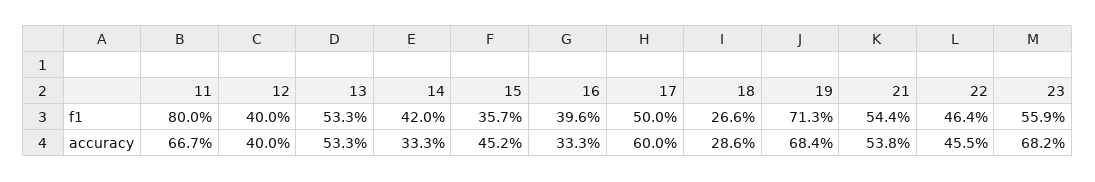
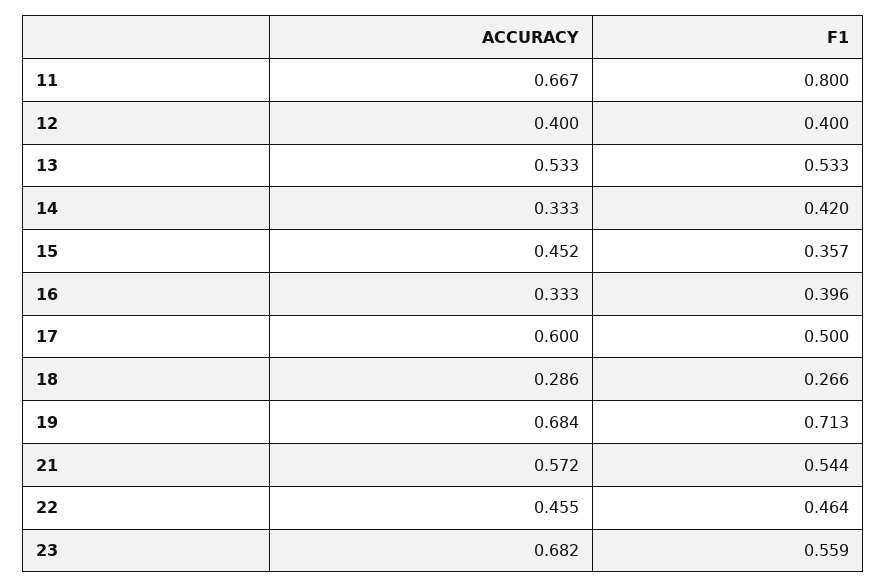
  {
    "11": {
      "f1": 0.8,
      "accuracy": 0.667
    },
    "12": {
      "f1": 0.4,
      "accuracy": 0.4
    },
    "13": {
      "f1": 0.533,
      "accuracy": 0.533
    },
    "14": {
      "f1": 0.42,
      "accuracy": 0.333
    },
    "15": {
      "f1": 0.357,
      "accuracy": 0.452
    },
    "16": {
      "f1": 0.396,
      "accuracy": 0.333
    },
    "17": {
      "f1": 0.5,
      "accuracy": 0.6
    },
    "18": {
      "f1": 0.266,
      "accuracy": 0.286
    },
    "19": {
      "f1": 0.713,
      "accuracy": 0.684
    },
    "21": {
      "f1": 0.544,
-     "accuracy": 0.538
+     "accuracy": 0.572
    },
    "22": {
      "f1": 0.464,
      "accuracy": 0.455
    },
    "23": {
      "f1": 0.559,
      "accuracy": 0.682
    }
  }

